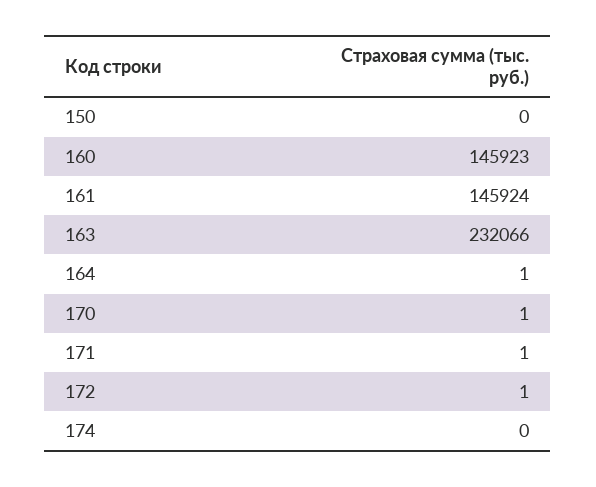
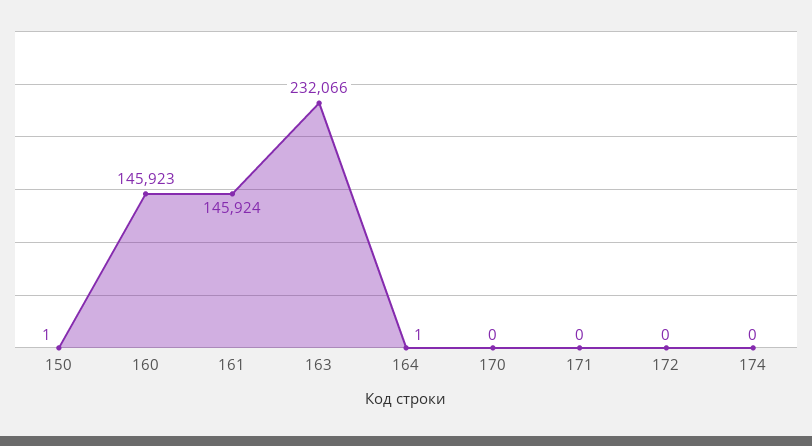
  {
-   "150": 0,
+   "150": 1,
    "160": 145923,
    "161": 145924,
    "163": 232066,
    "164": 1,
-   "170": 1,
+   "170": 0,
-   "171": 1,
+   "171": 0,
-   "172": 1,
+   "172": 0,
    "174": 0
  }

